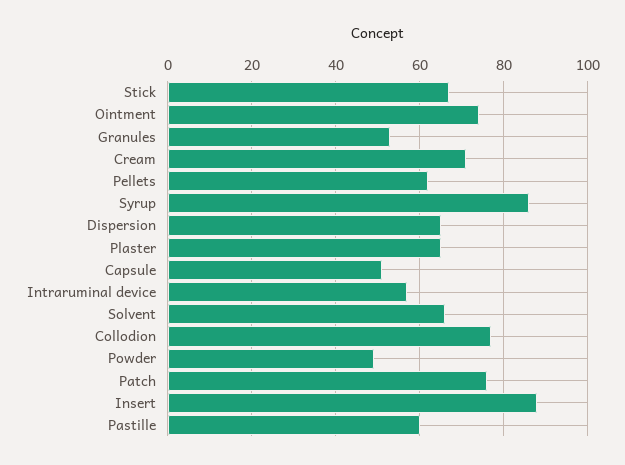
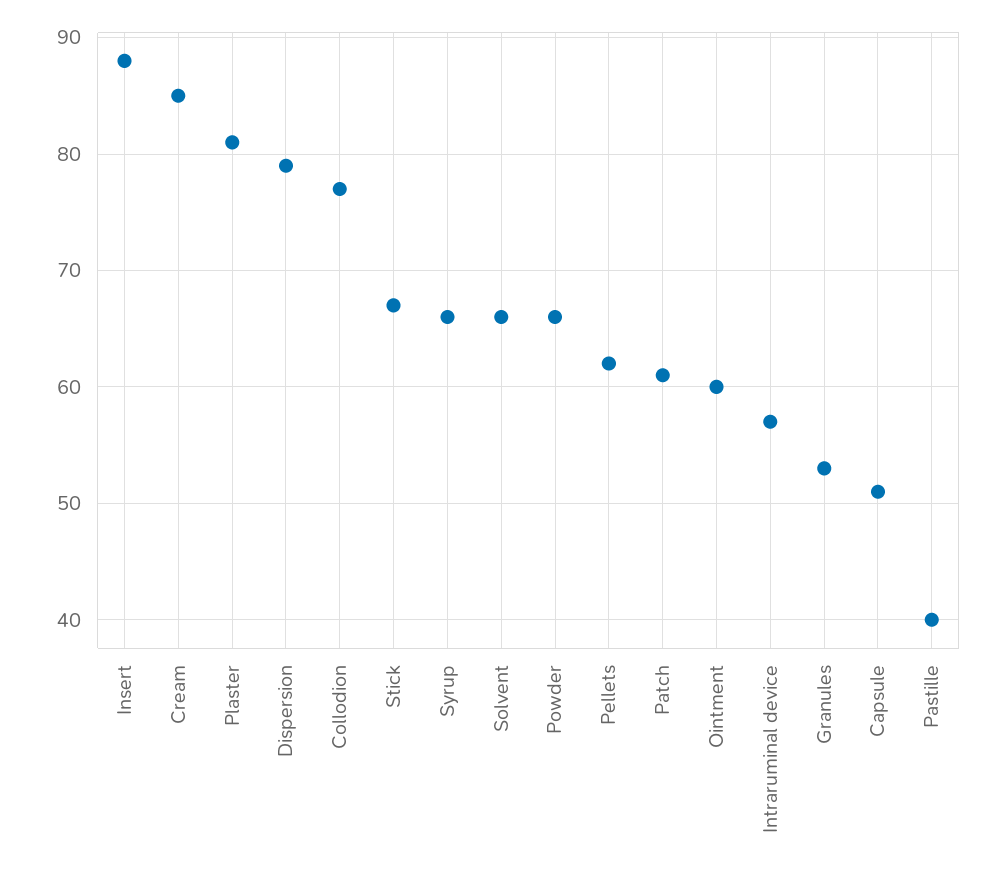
  {
    "Stick": 67,
-   "Ointment": 75,
+   "Ointment": 60,
    "Granules": 53,
-   "Cream": 70,
+   "Cream": 85,
    "Pellets": 62,
-   "Syrup": 85,
+   "Syrup": 66,
-   "Dispersion": 65,
+   "Dispersion": 79,
-   "Plaster": 65,
+   "Plaster": 81,
    "Capsule": 51,
    "Intraruminal device": 57,
    "Solvent": 66,
    "Collodion": 77,
-   "Powder": 50,
+   "Powder": 66,
-   "Patch": 75,
+   "Patch": 61,
    "Insert": 88,
-   "Pastille": 60
+   "Pastille": 40
  }

